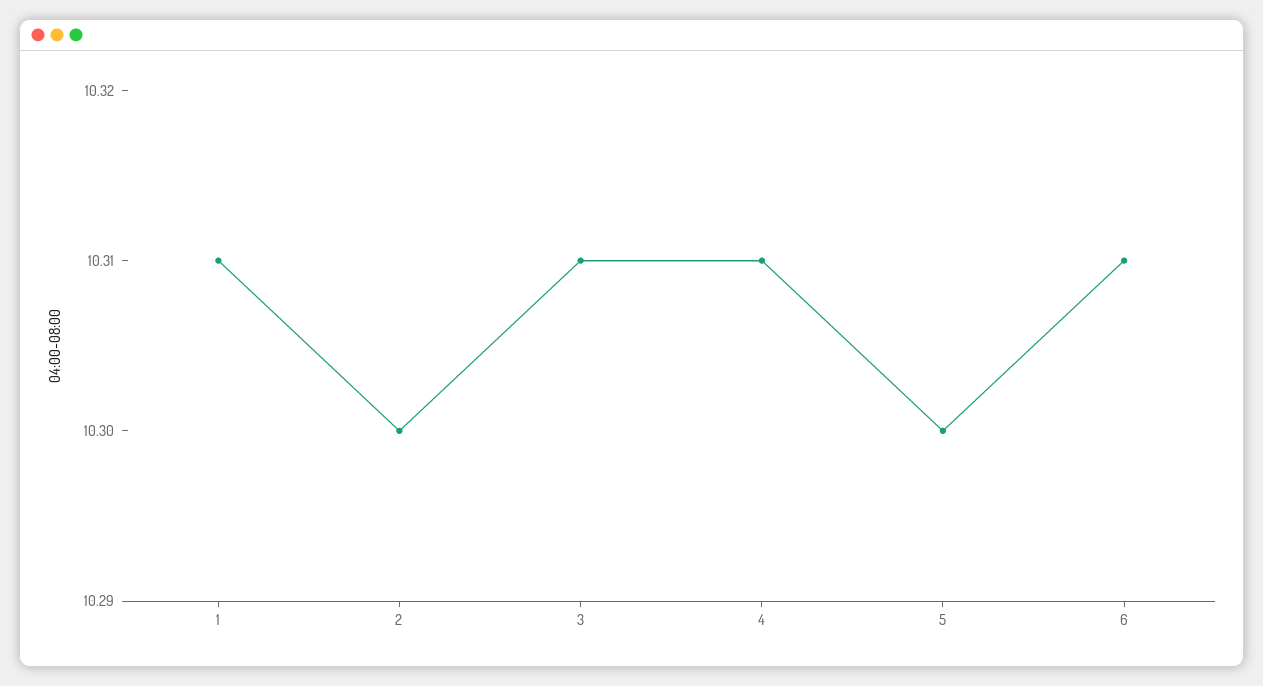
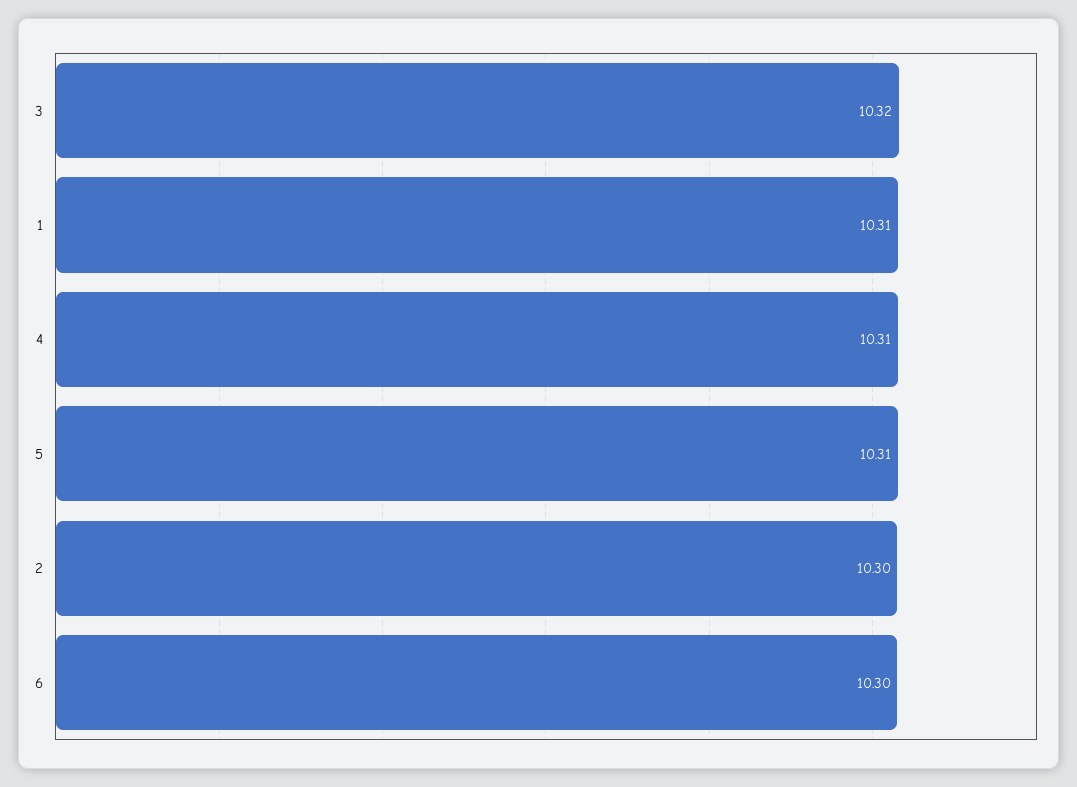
  {
    "1": 10.31,
    "2": 10.3,
-   "3": 10.31,
+   "3": 10.32,
    "4": 10.31,
-   "5": 10.3,
+   "5": 10.31,
-   "6": 10.31
+   "6": 10.3
  }

